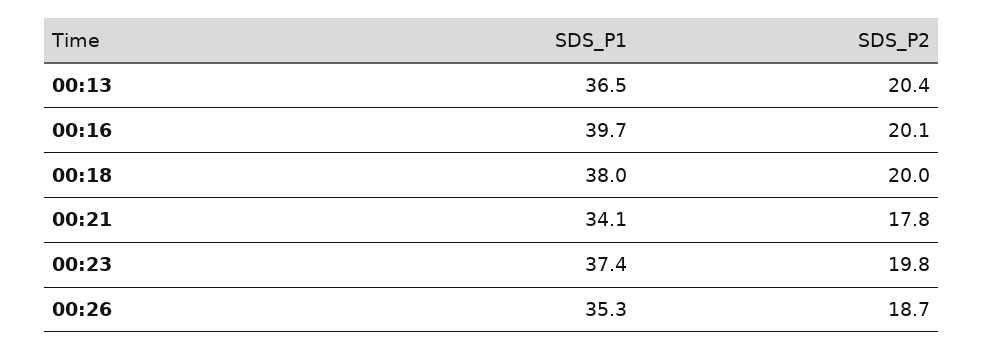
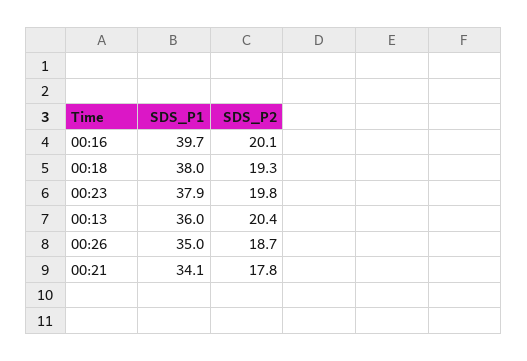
  {
    "SDS_P1": {
-     "00:13": 36.5,
+     "00:13": 36,
      "00:16": 39.7,
      "00:18": 38,
      "00:21": 34.1,
-     "00:23": 37.4,
+     "00:23": 37.9,
-     "00:26": 35.3
+     "00:26": 35
    },
    "SDS_P2": {
      "00:13": 20.4,
      "00:16": 20.1,
-     "00:18": 20,
+     "00:18": 19.3,
      "00:21": 17.8,
      "00:23": 19.8,
      "00:26": 18.7
    }
  }

